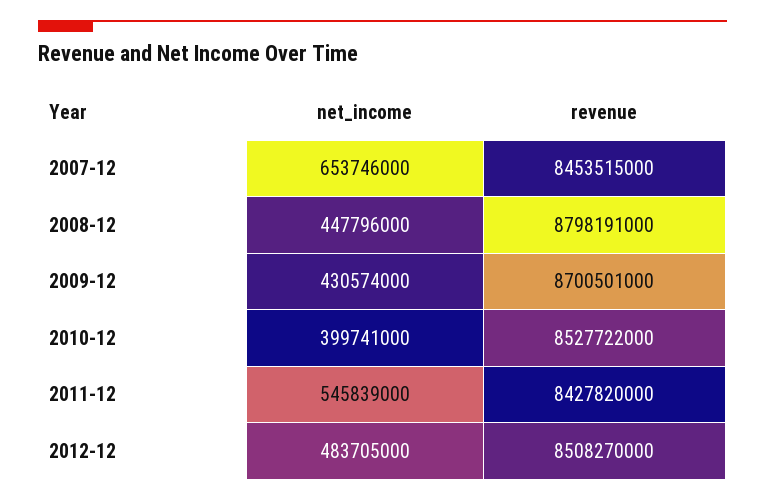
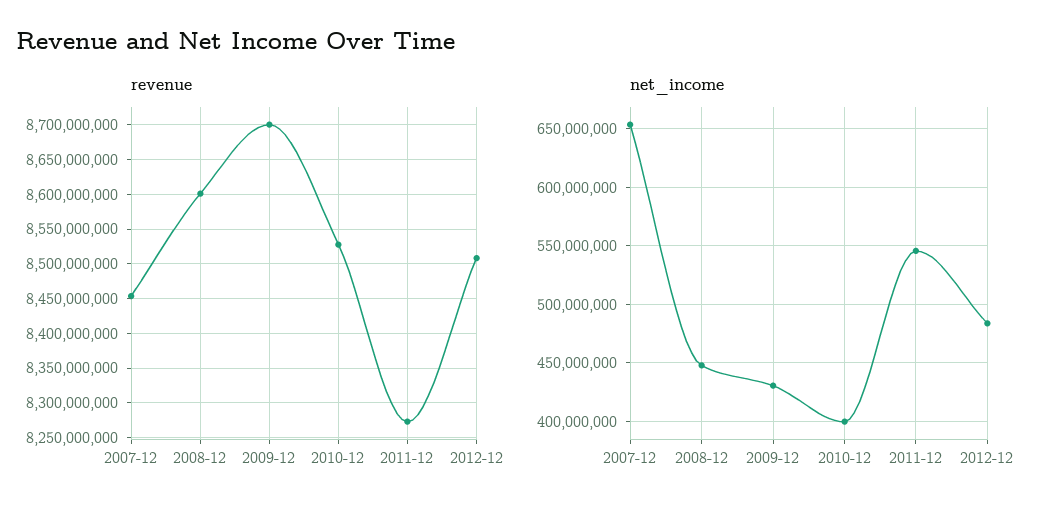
  {
    "net_income": {
      "2007-12": 653746000,
      "2008-12": 447796000,
      "2009-12": 430574000,
      "2010-12": 399741000,
      "2011-12": 545839000,
      "2012-12": 483705000
    },
    "revenue": {
      "2007-12": 8453515000,
-     "2008-12": 8798191000,
+     "2008-12": 8600000000,
      "2009-12": 8700501000,
      "2010-12": 8527722000,
-     "2011-12": 8427820000,
+     "2011-12": 8270000000,
      "2012-12": 8508270000
    }
  }

